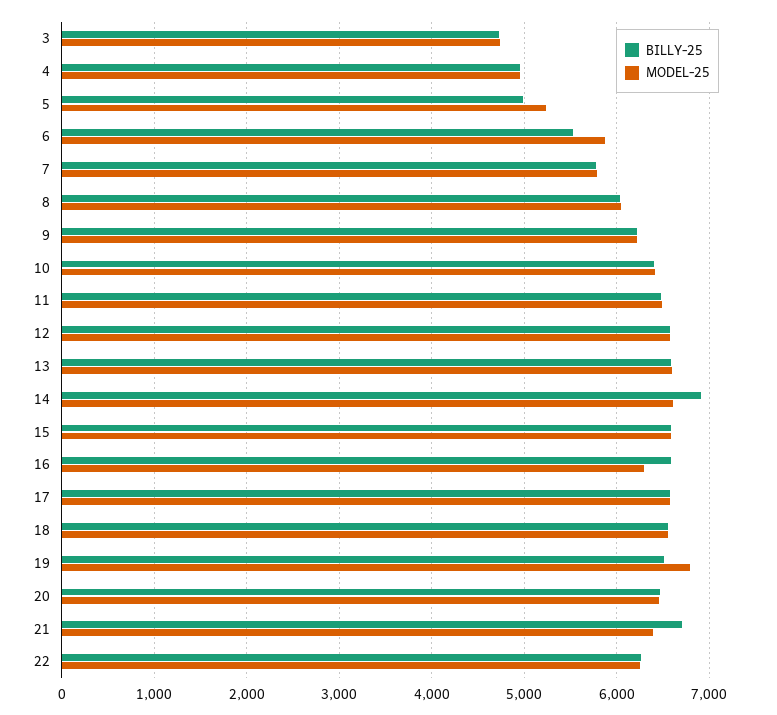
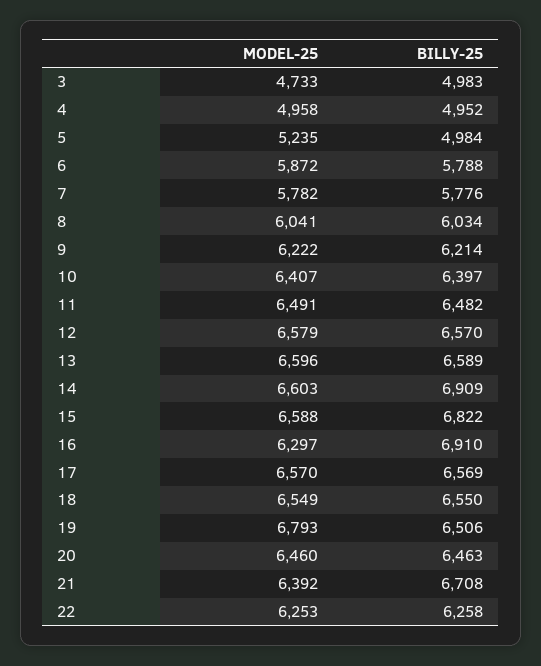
  {
    "BILLY-25": {
-     "3": 4700,
+     "3": 4983,
      "4": 4952,
      "5": 4984,
-     "6": 5500,
+     "6": 5788,
      "7": 5776,
      "8": 6034,
      "9": 6214,
      "10": 6397,
      "11": 6482,
      "12": 6570,
      "13": 6589,
      "14": 6909,
-     "15": 6600,
+     "15": 6822,
-     "16": 6600,
+     "16": 6910,
      "17": 6569,
      "18": 6550,
      "19": 6506,
      "20": 6463,
      "21": 6708,
      "22": 6258
    },
    "MODEL-25": {
      "3": 4733,
      "4": 4958,
      "5": 5235,
      "6": 5872,
      "7": 5782,
      "8": 6041,
      "9": 6222,
      "10": 6407,
      "11": 6491,
      "12": 6579,
      "13": 6596,
      "14": 6603,
      "15": 6588,
      "16": 6297,
      "17": 6570,
      "18": 6549,
      "19": 6793,
      "20": 6460,
      "21": 6392,
      "22": 6253
    }
  }

